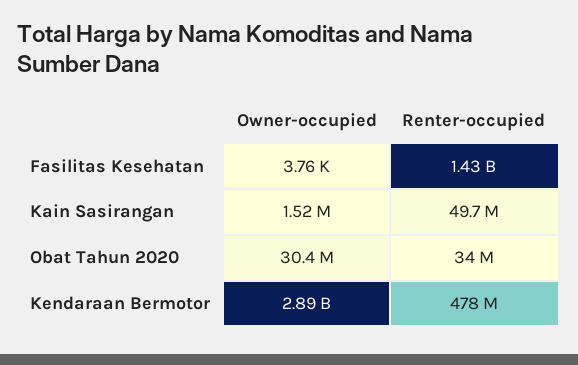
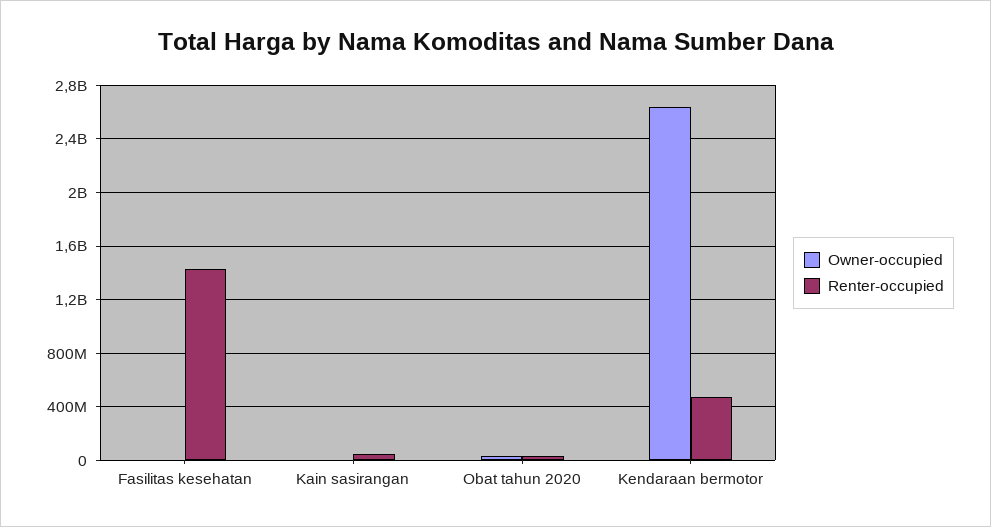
  {
    "Owner-occupied": {
      "Fasilitas Kesehatan": 3760,
      "Kain Sasirangan": 1520000,
      "Obat Tahun 2020": 30400000,
-     "Kendaraan Bermotor": 2890000000
+     "Kendaraan Bermotor": 2650000000
    },
    "Renter-occupied": {
      "Fasilitas Kesehatan": 1430000000,
      "Kain Sasirangan": 49700000,
      "Obat Tahun 2020": 34000000,
      "Kendaraan Bermotor": 478000000
    }
  }

